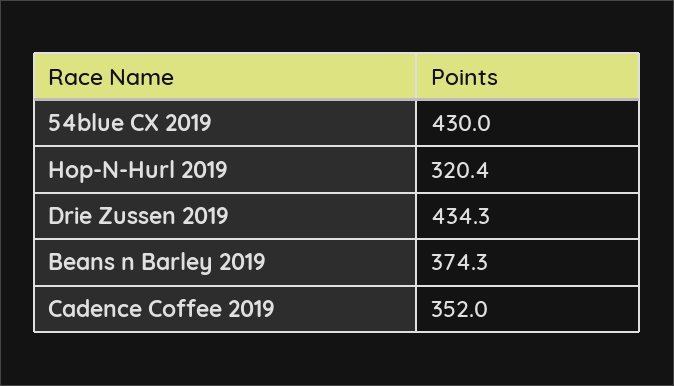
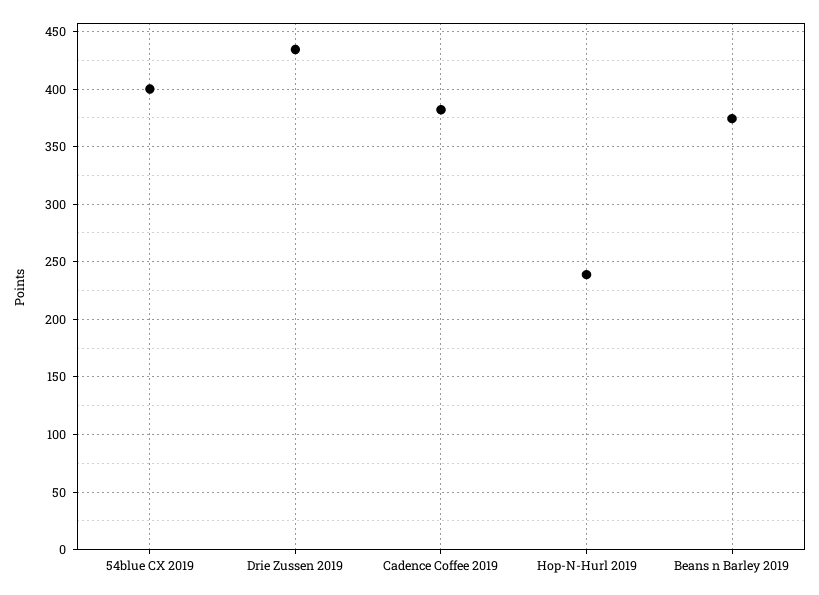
  {
-   "54blue CX 2019": 430,
+   "54blue CX 2019": 400,
-   "Hop-N-Hurl 2019": 320.4,
+   "Hop-N-Hurl 2019": 240,
    "Drie Zussen 2019": 434.3,
    "Beans n Barley 2019": 374.3,
-   "Cadence Coffee 2019": 352
+   "Cadence Coffee 2019": 380
  }

